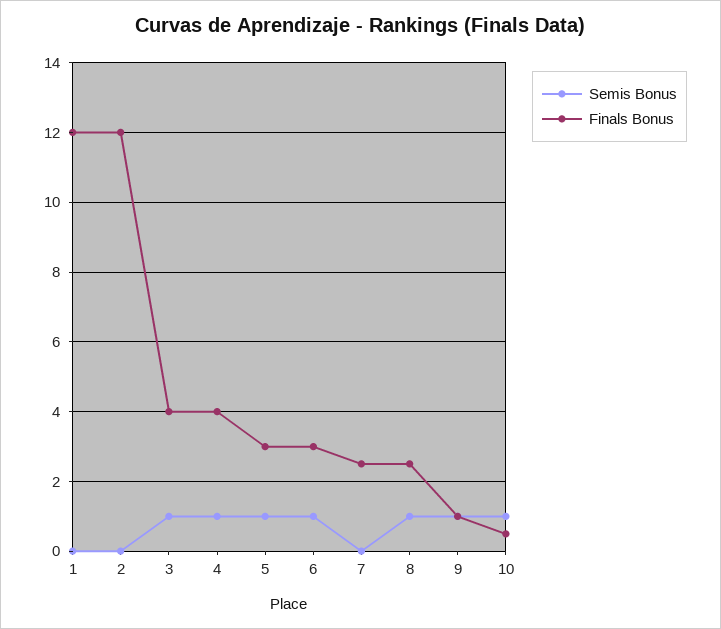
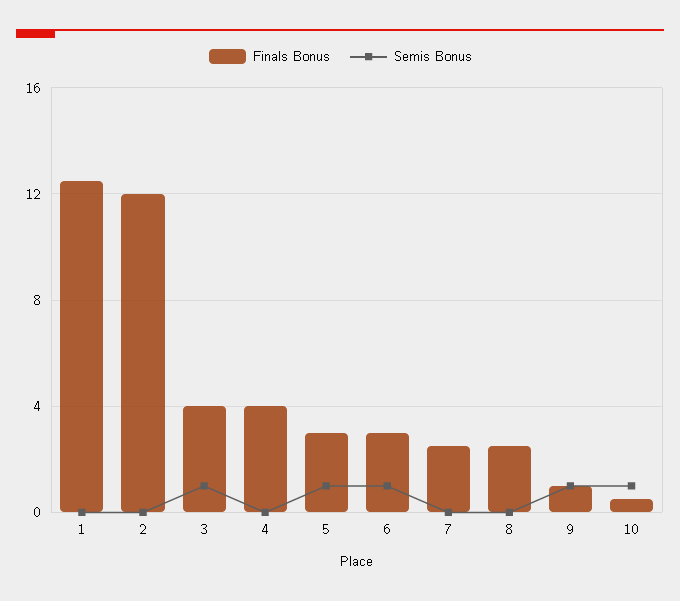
  {
    "Semis Bonus": {
      "1": 0,
      "2": 0,
      "3": 1,
-     "4": 1,
+     "4": 0,
      "5": 1,
      "6": 1,
      "7": 0,
-     "8": 1,
+     "8": 0,
      "9": 1,
      "10": 1
    },
    "Finals Bonus": {
-     "1": 12,
+     "1": 12.5,
      "2": 12,
      "3": 4,
      "4": 4,
      "5": 3,
      "6": 3,
      "7": 2.5,
      "8": 2.5,
      "9": 1,
      "10": 0.5
    }
  }

